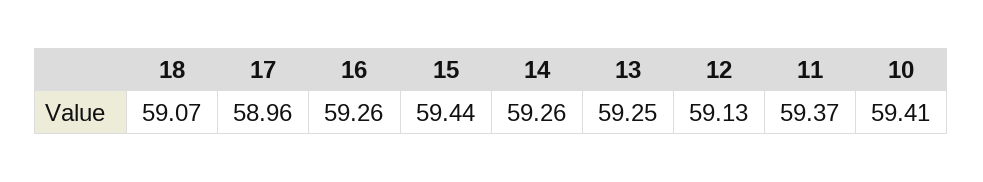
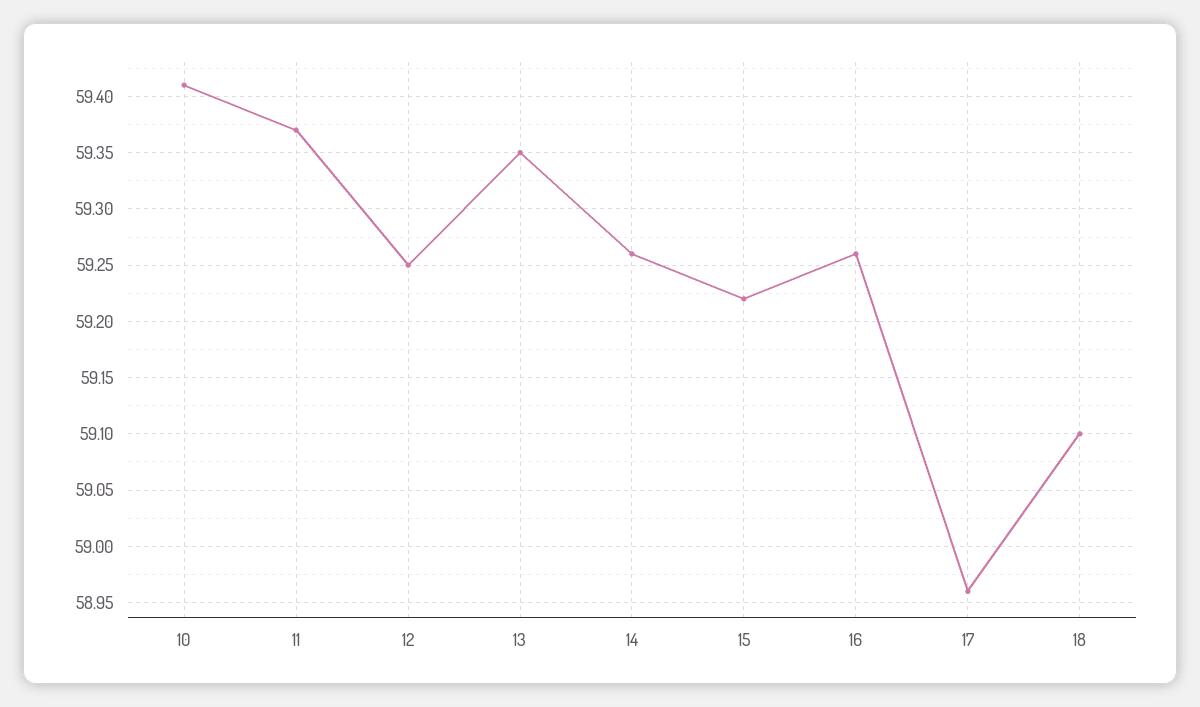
  {
-   "18": 59.07,
+   "18": 59.1,
    "17": 58.96,
    "16": 59.26,
-   "15": 59.44,
+   "15": 59.22,
    "14": 59.26,
-   "13": 59.25,
+   "13": 59.35,
-   "12": 59.13,
+   "12": 59.25,
    "11": 59.37,
    "10": 59.41
  }

